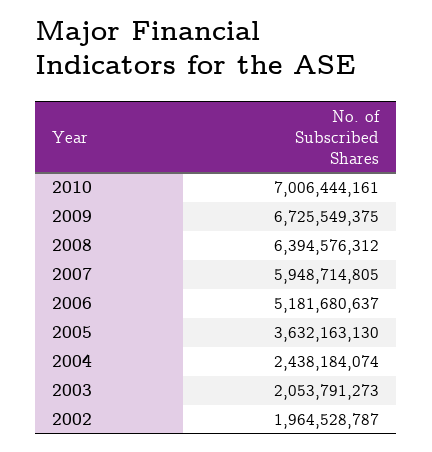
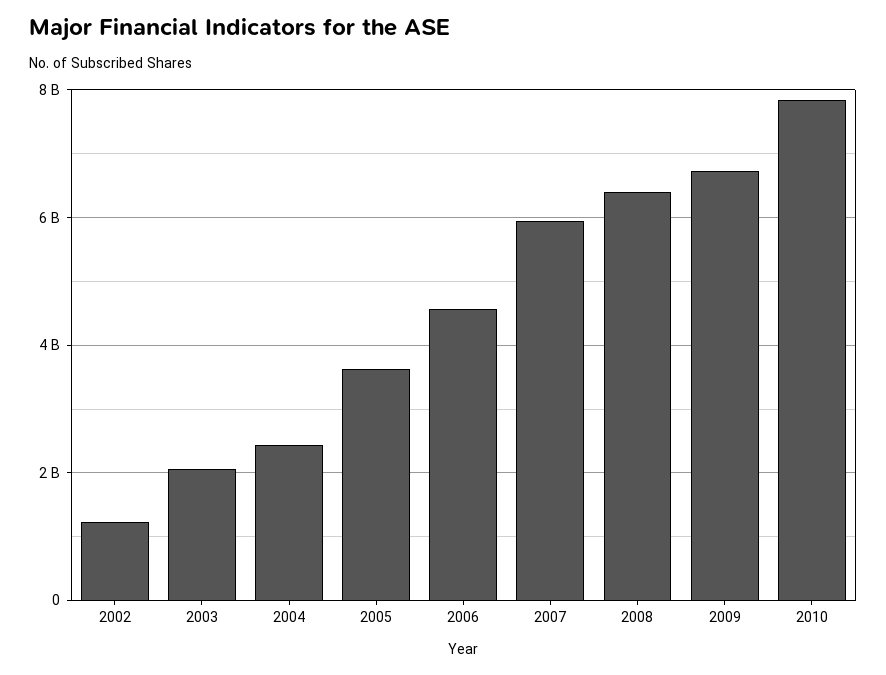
  {
-   "2010": 7006444161,
+   "2010": 7800000000,
    "2009": 6725549375,
    "2008": 6394576312,
    "2007": 5948714805,
-   "2006": 5181680637,
+   "2006": 4600000000,
    "2005": 3632163130,
    "2004": 2438184074,
    "2003": 2053791273,
-   "2002": 1964528787
+   "2002": 1200000000
  }

